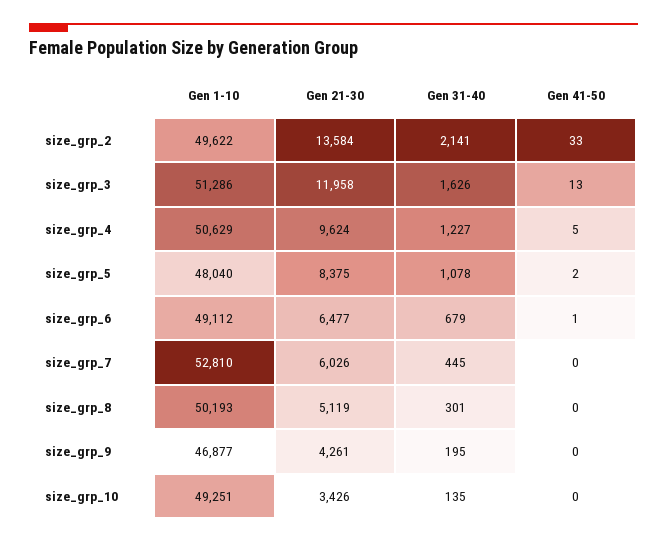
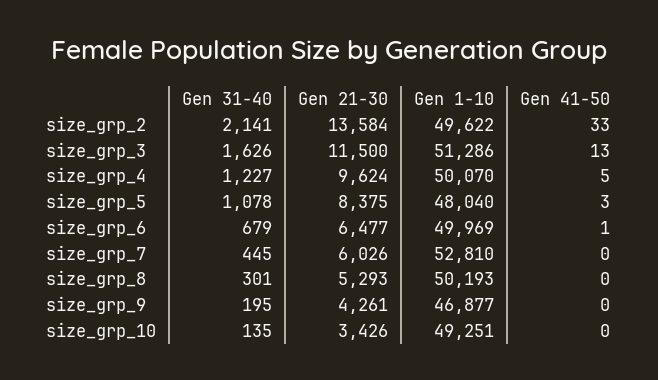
  {
    "Gen 1-10": {
      "size_grp_2": 49622,
      "size_grp_3": 51286,
-     "size_grp_4": 50629,
+     "size_grp_4": 50070,
      "size_grp_5": 48040,
-     "size_grp_6": 49112,
+     "size_grp_6": 49969,
      "size_grp_7": 52810,
      "size_grp_8": 50193,
      "size_grp_9": 46877,
      "size_grp_10": 49251
    },
    "Gen 21-30": {
      "size_grp_2": 13584,
-     "size_grp_3": 11958,
+     "size_grp_3": 11500,
      "size_grp_4": 9624,
      "size_grp_5": 8375,
      "size_grp_6": 6477,
      "size_grp_7": 6026,
-     "size_grp_8": 5119,
+     "size_grp_8": 5293,
      "size_grp_9": 4261,
      "size_grp_10": 3426
    },
    "Gen 31-40": {
      "size_grp_2": 2141,
      "size_grp_3": 1626,
      "size_grp_4": 1227,
      "size_grp_5": 1078,
      "size_grp_6": 679,
      "size_grp_7": 445,
      "size_grp_8": 301,
      "size_grp_9": 195,
      "size_grp_10": 135
    },
    "Gen 41-50": {
      "size_grp_2": 33,
      "size_grp_3": 13,
      "size_grp_4": 5,
-     "size_grp_5": 2,
+     "size_grp_5": 3,
      "size_grp_6": 1,
      "size_grp_7": 0,
      "size_grp_8": 0,
      "size_grp_9": 0,
      "size_grp_10": 0
    }
  }

